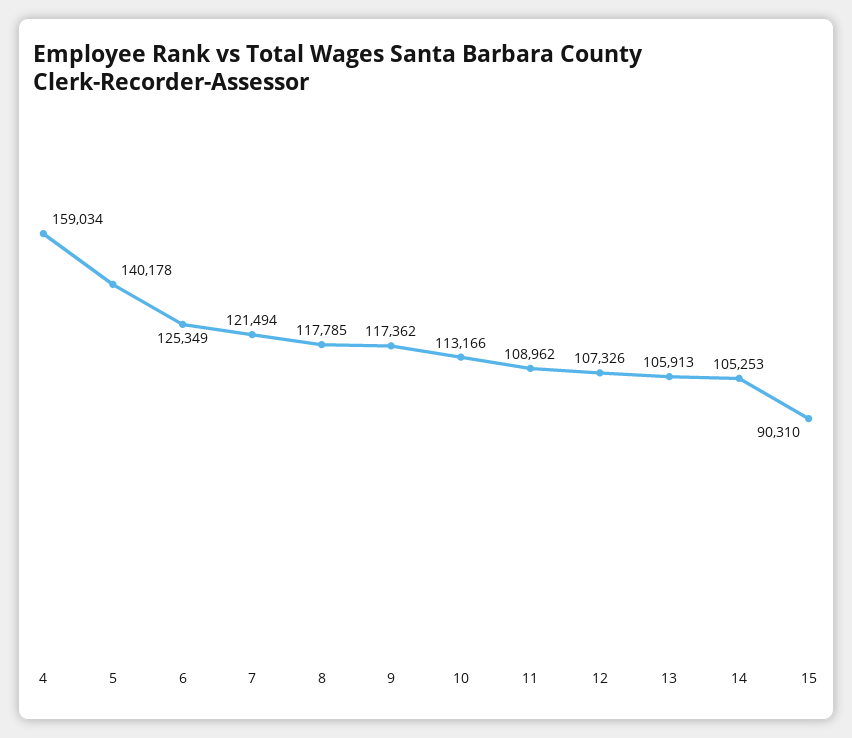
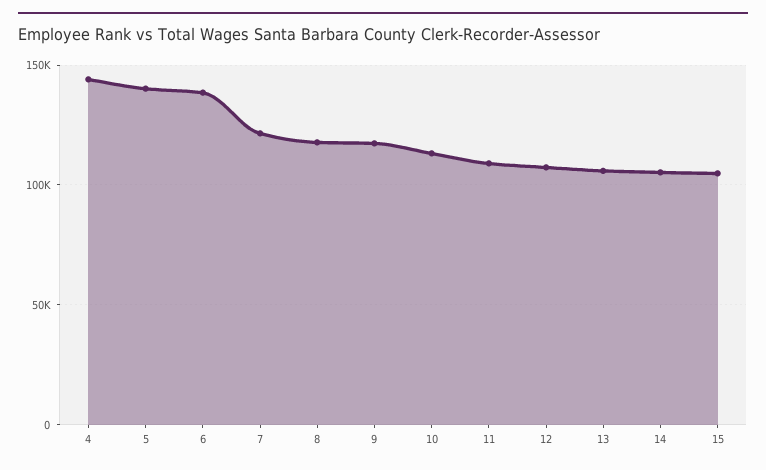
  {
-   "4": 159034,
+   "4": 145000,
    "5": 140178,
-   "6": 125349,
+   "6": 140000,
    "7": 121494,
    "8": 117785,
    "9": 117362,
    "10": 113166,
    "11": 108962,
    "12": 107326,
    "13": 105913,
    "14": 105253,
-   "15": 90310
+   "15": 105000
  }

